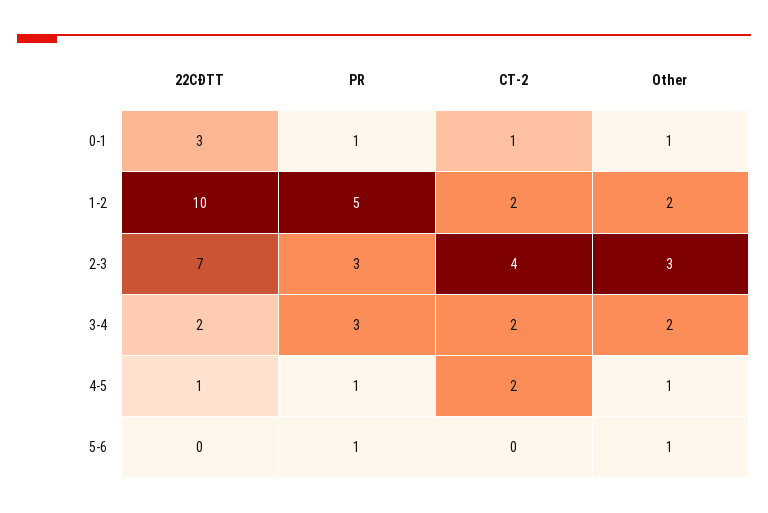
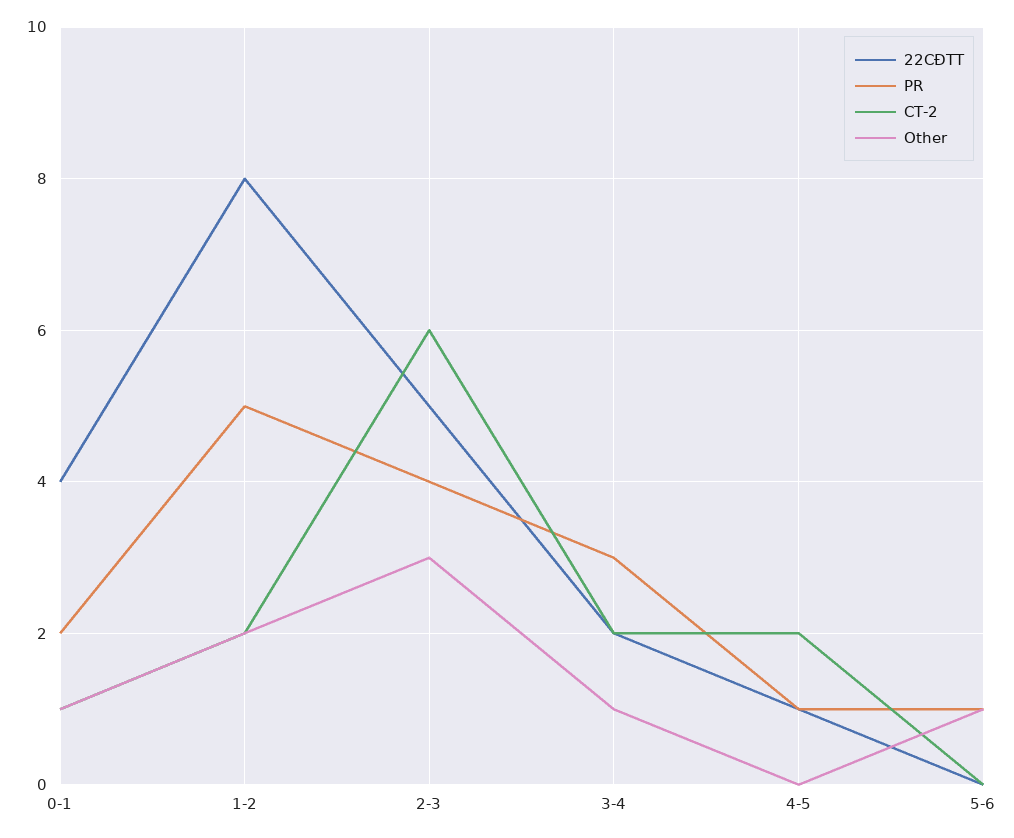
  {
    "22CĐTT": {
-     "0-1": 3,
+     "0-1": 4,
-     "1-2": 10,
+     "1-2": 8,
-     "2-3": 7,
+     "2-3": 5,
      "3-4": 2,
      "4-5": 1,
      "5-6": 0
    },
    "PR": {
-     "0-1": 1,
+     "0-1": 2,
      "1-2": 5,
-     "2-3": 3,
+     "2-3": 4,
      "3-4": 3,
      "4-5": 1,
      "5-6": 1
    },
    "CT-2": {
      "0-1": 1,
      "1-2": 2,
-     "2-3": 4,
+     "2-3": 6,
      "3-4": 2,
      "4-5": 2,
      "5-6": 0
    },
    "Other": {
      "0-1": 1,
      "1-2": 2,
      "2-3": 3,
-     "3-4": 2,
+     "3-4": 1,
-     "4-5": 1,
+     "4-5": 0,
      "5-6": 1
    }
  }

